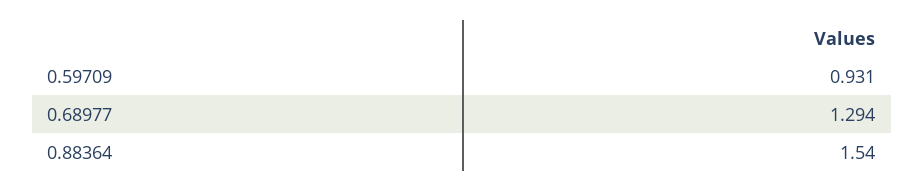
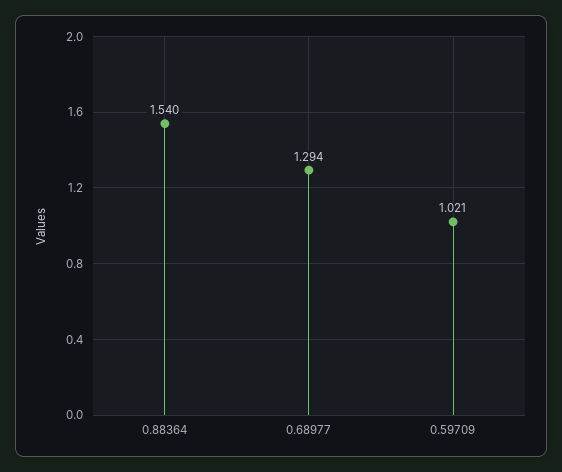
  {
-   "0.59709": 0.931,
+   "0.59709": 1.021,
    "0.68977": 1.294,
    "0.88364": 1.54
  }

